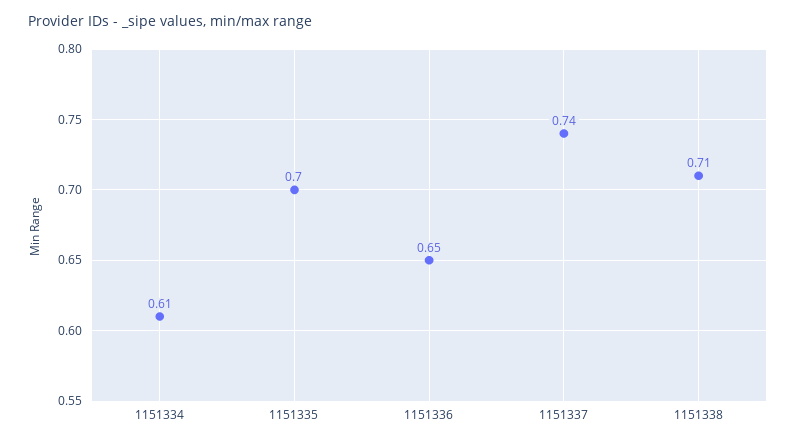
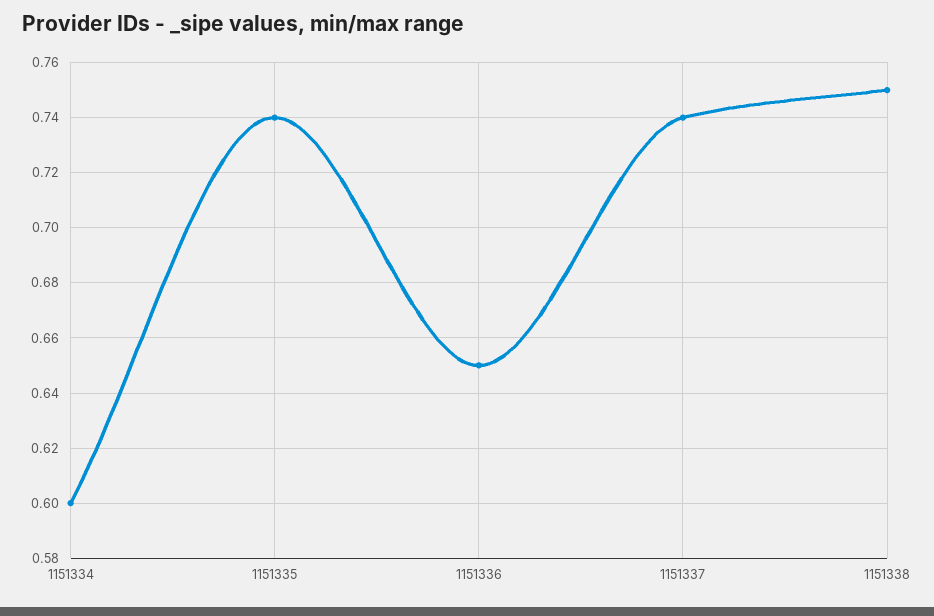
  {
-   "1151334": 0.61,
+   "1151334": 0.6,
-   "1151335": 0.7,
+   "1151335": 0.74,
    "1151336": 0.65,
    "1151337": 0.74,
-   "1151338": 0.71
+   "1151338": 0.75
  }

